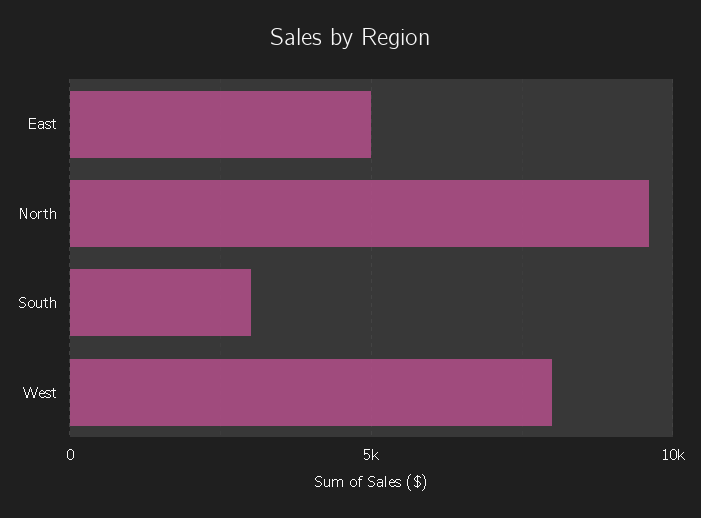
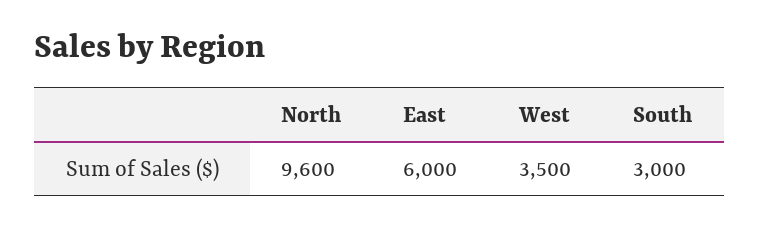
  {
-   "East": 5000,
+   "East": 6000,
    "North": 9600,
    "South": 3000,
-   "West": 8000
+   "West": 3500
  }

